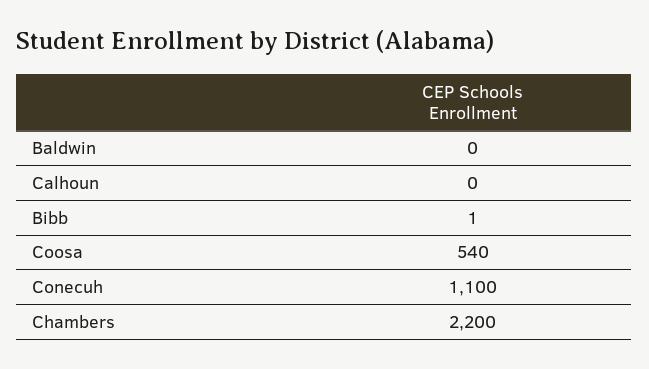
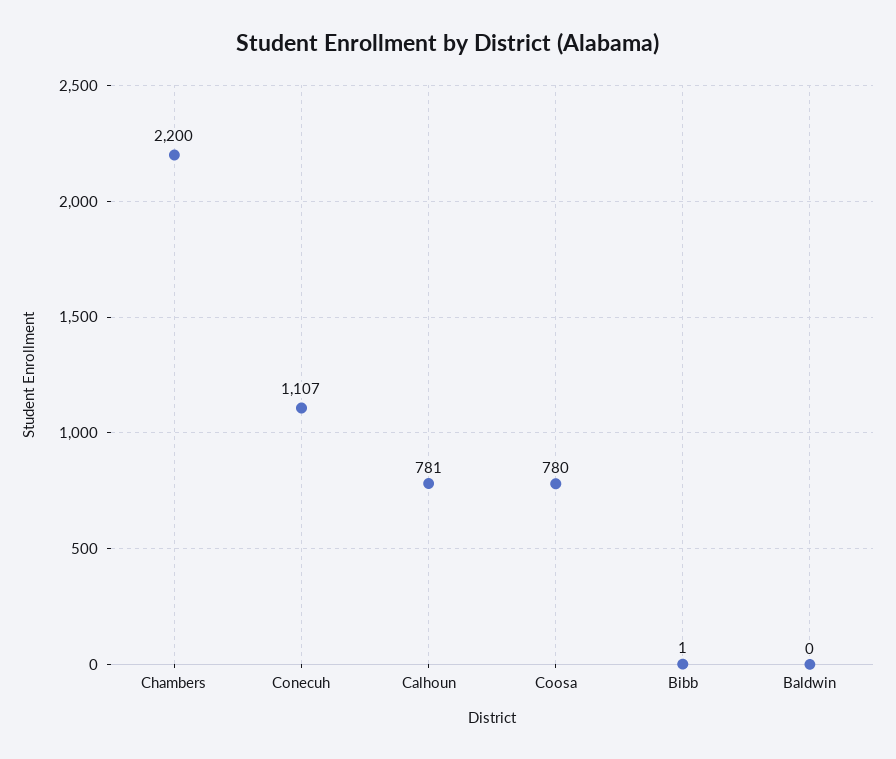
  {
    "Baldwin": 0,
-   "Calhoun": 0,
+   "Calhoun": 781,
    "Bibb": 1,
-   "Coosa": 540,
+   "Coosa": 780,
-   "Conecuh": 1100,
+   "Conecuh": 1107,
    "Chambers": 2200
  }

